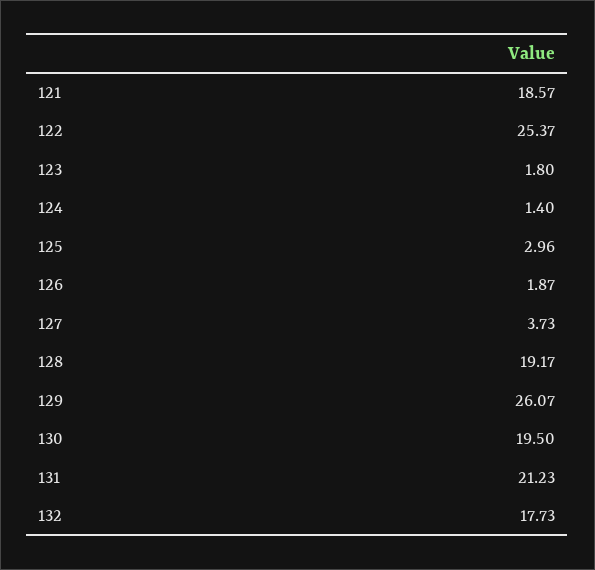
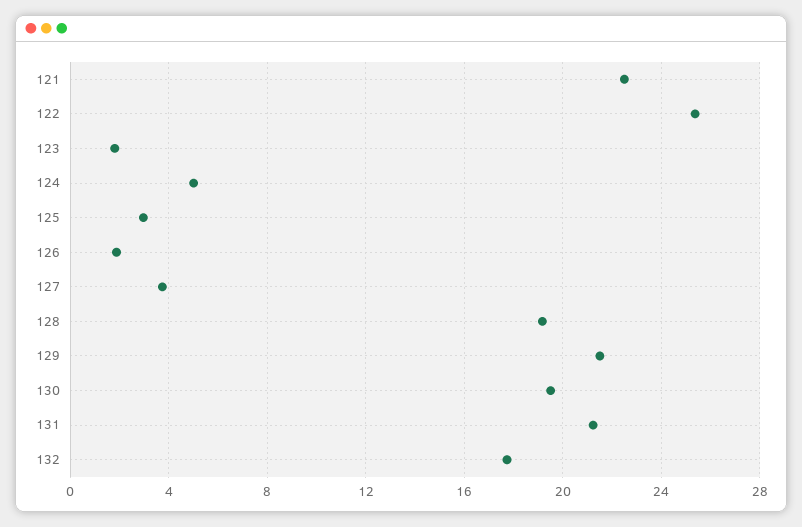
  {
-   "121": 18.57,
+   "121": 22.5,
    "122": 25.37,
    "123": 1.8,
-   "124": 1.4,
+   "124": 5,
    "125": 2.96,
    "126": 1.87,
    "127": 3.73,
    "128": 19.17,
-   "129": 26.07,
+   "129": 21.5,
    "130": 19.5,
    "131": 21.23,
    "132": 17.73
  }

